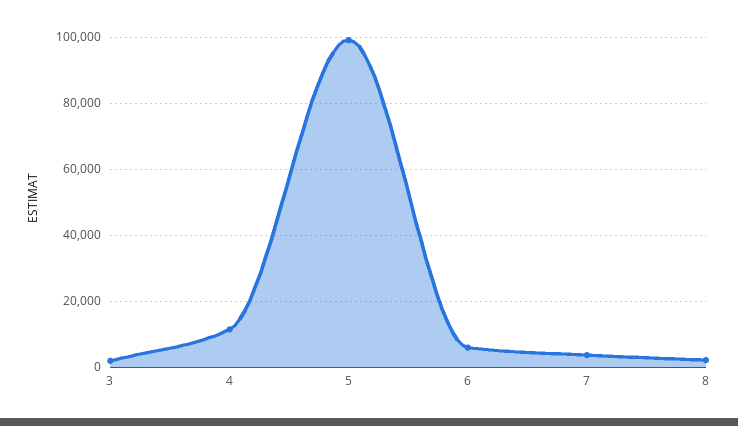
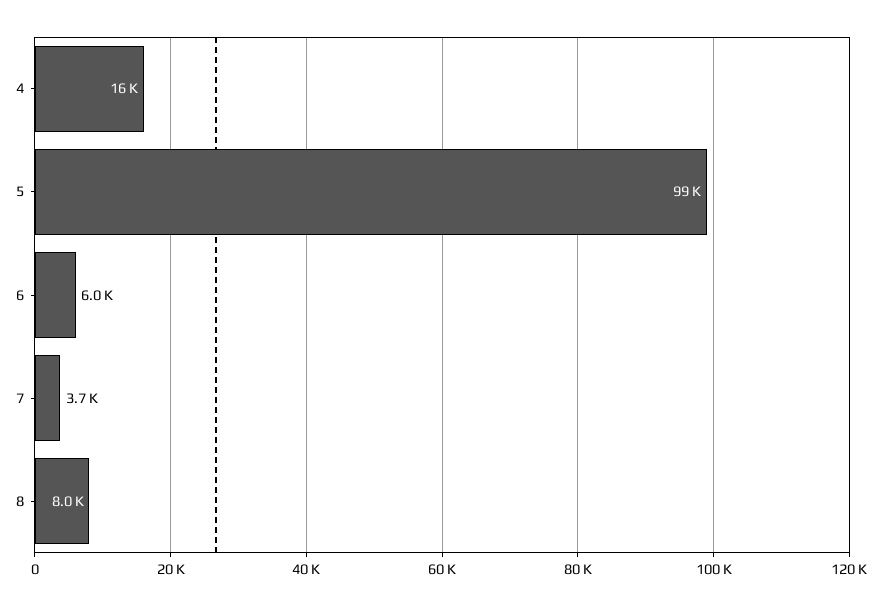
  {
-   "3": 2000,
-   "4": 12000,
+   "4": 16000,
    "5": 99000,
    "6": 6000,
    "7": 3700,
-   "8": 2000
+   "8": 8000
  }

